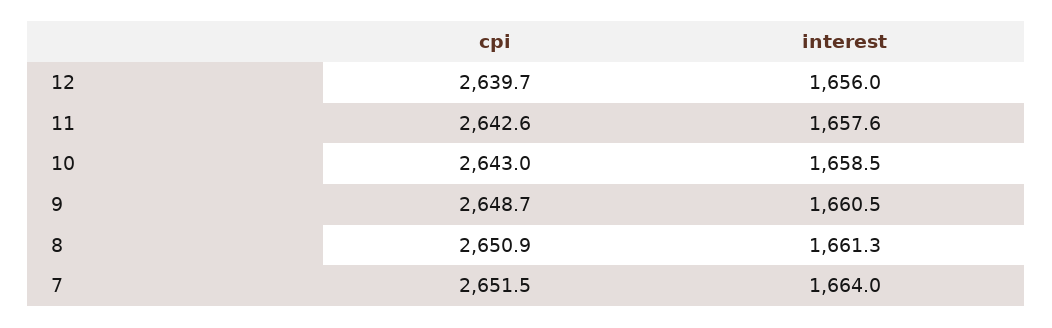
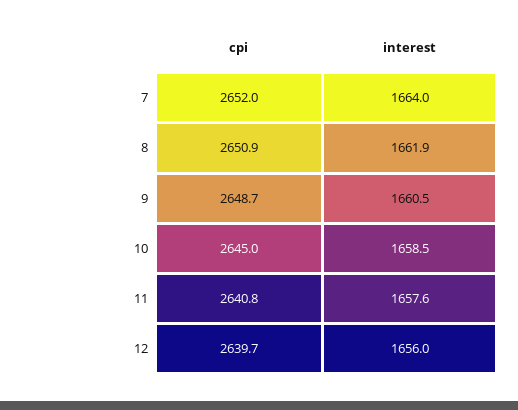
  {
    "cpi": {
      "12": 2639.7,
-     "11": 2642.6,
+     "11": 2640.8,
-     "10": 2643,
+     "10": 2645,
      "9": 2648.7,
      "8": 2650.9,
-     "7": 2651.5
+     "7": 2652
    },
    "interest": {
      "12": 1656,
      "11": 1657.6,
      "10": 1658.5,
      "9": 1660.5,
-     "8": 1661.3,
+     "8": 1661.9,
      "7": 1664
    }
  }

